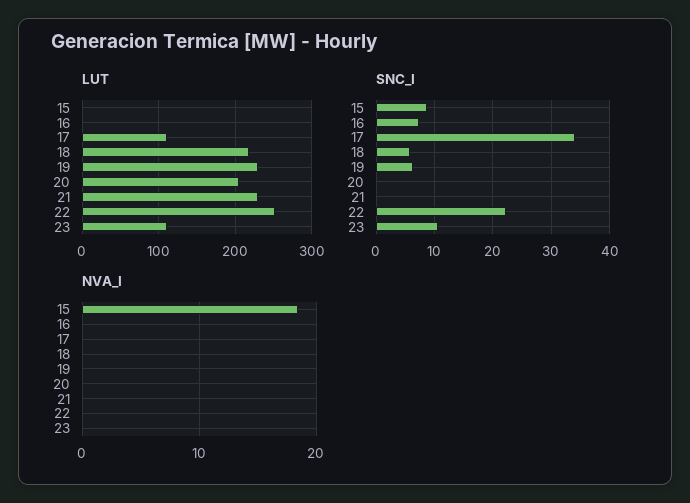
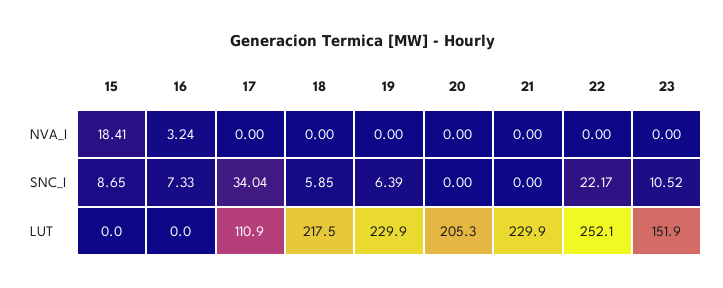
  {
    "LUT": {
      "15": 0,
      "16": 0,
      "17": 110.9,
      "18": 217.5,
      "19": 229.9,
      "20": 205.3,
      "21": 229.9,
      "22": 252.1,
-     "23": 110
+     "23": 151.9
    },
    "SNC_I": {
      "15": 8.65,
      "16": 7.33,
      "17": 34.04,
      "18": 5.85,
      "19": 6.39,
      "20": 0,
      "21": 0,
      "22": 22.17,
      "23": 10.52
    },
    "NVA_I": {
      "15": 18.41,
-     "16": 0,
+     "16": 3.24,
      "17": 0,
      "18": 0,
      "19": 0,
      "20": 0,
      "21": 0,
      "22": 0,
      "23": 0
    }
  }

